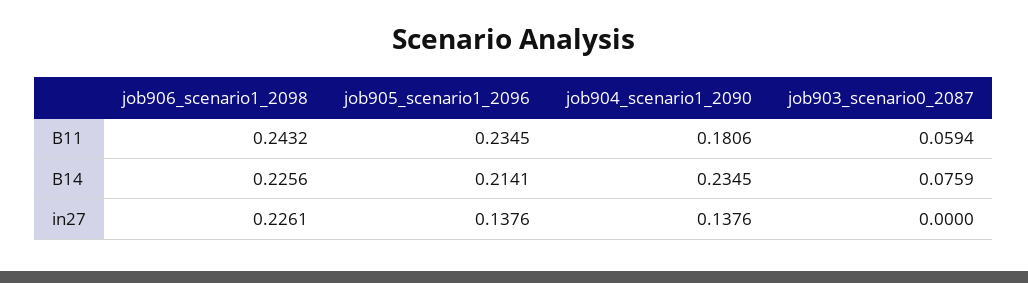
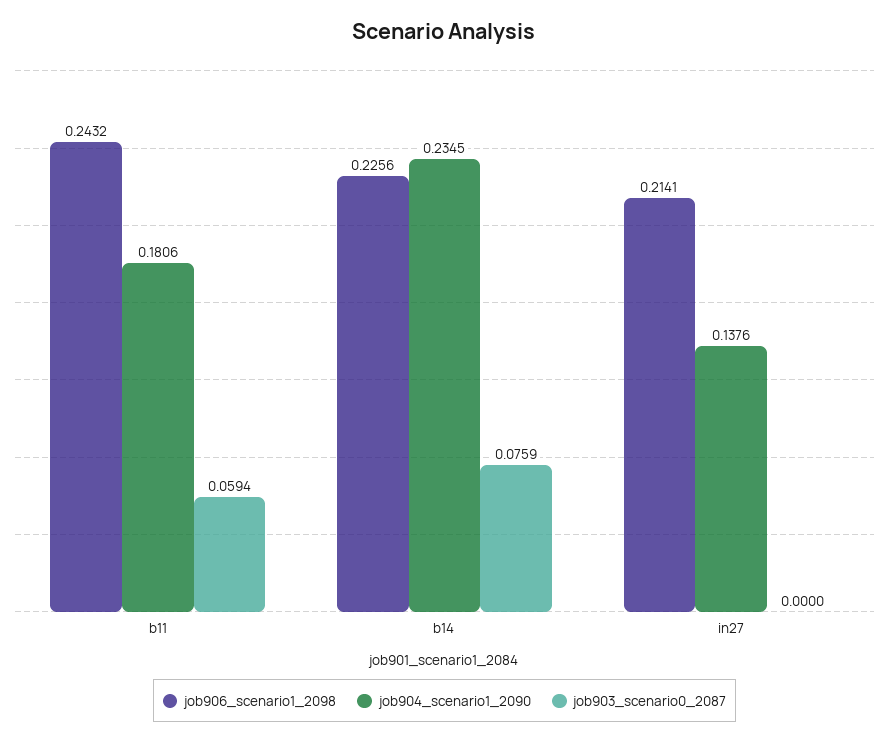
  {
    "job906_scenario1_2098": {
      "B11": 0.2432,
      "B14": 0.2256,
-     "in27": 0.2261
+     "in27": 0.2141
    },
-   "job905_scenario1_2096": {
-     "B11": 0.2345,
-     "B14": 0.2141,
-     "in27": 0.1376
-   },
    "job904_scenario1_2090": {
      "B11": 0.1806,
      "B14": 0.2345,
      "in27": 0.1376
    },
    "job903_scenario0_2087": {
      "B11": 0.0594,
      "B14": 0.0759,
      "in27": 0
    }
  }

